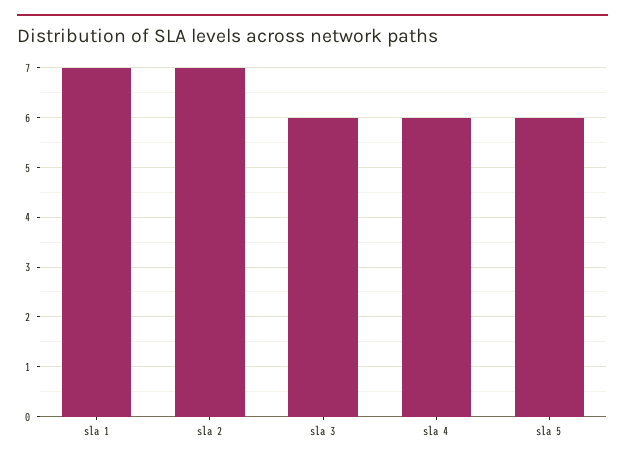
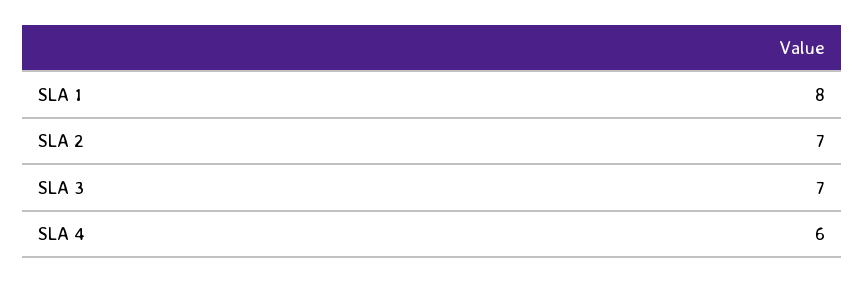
  {
-   "sla 1": 7,
+   "sla 1": 8,
    "sla 2": 7,
-   "sla 3": 6,
+   "sla 3": 7,
-   "sla 4": 6,
+   "sla 4": 6
-   "sla 5": 6
  }

